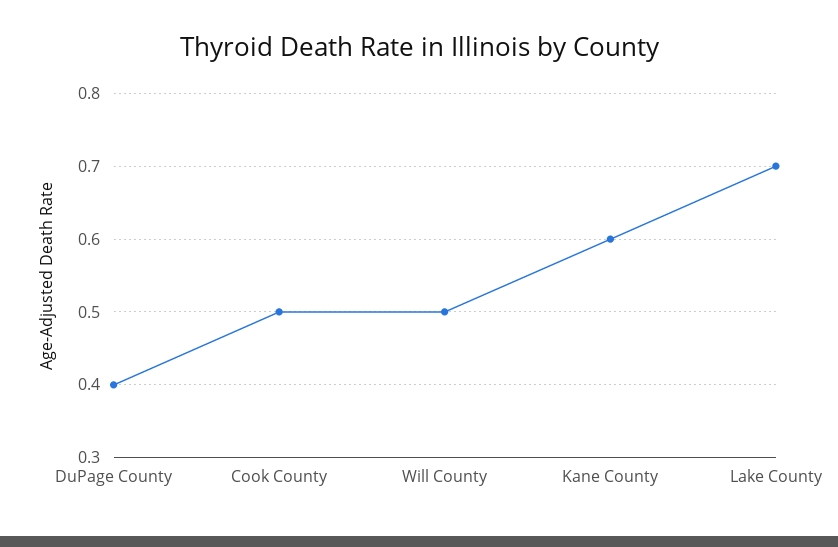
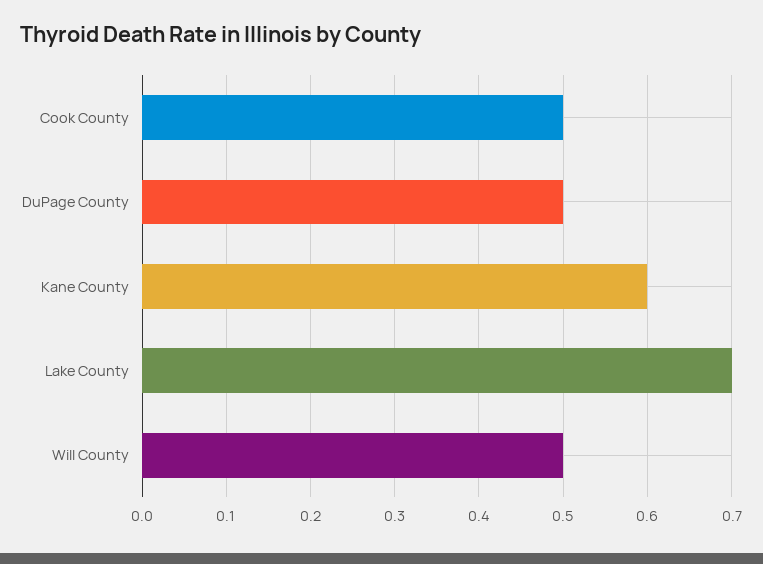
  {
-   "DuPage County": 0.4,
+   "DuPage County": 0.5,
    "Cook County": 0.5,
    "Will County": 0.5,
    "Kane County": 0.6,
    "Lake County": 0.7
  }

